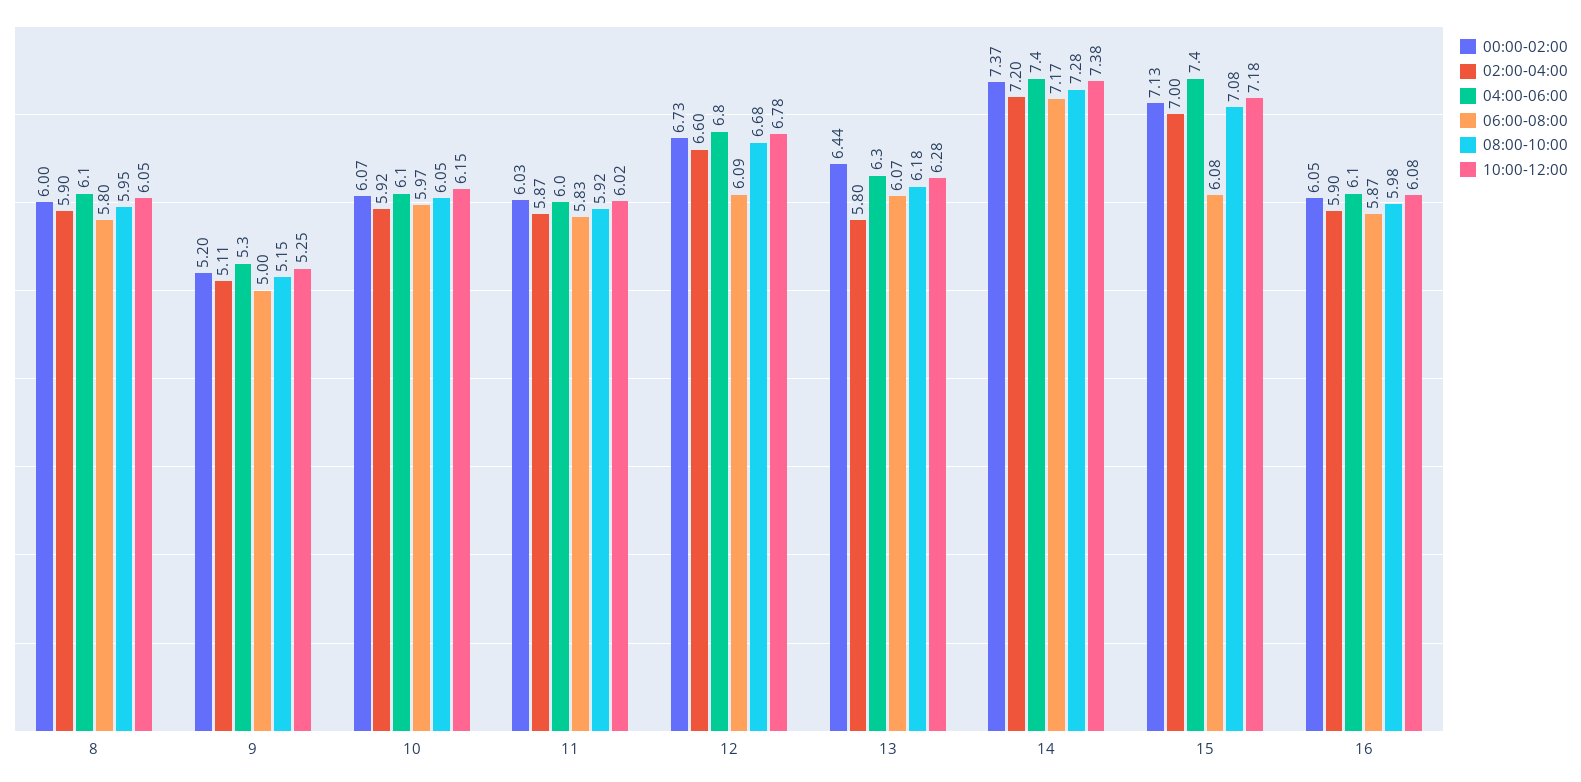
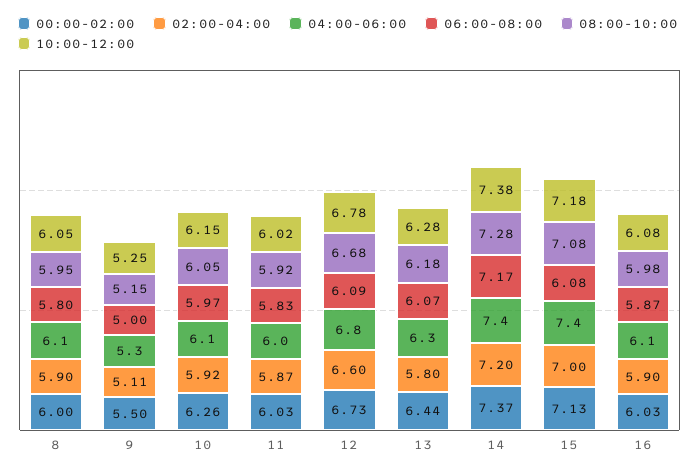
  {
    "00:00-02:00": {
      "8": 6,
-     "9": 5.2,
+     "9": 5.5,
-     "10": 6.07,
+     "10": 6.26,
      "11": 6.03,
      "12": 6.73,
      "13": 6.44,
      "14": 7.37,
      "15": 7.13,
-     "16": 6.05
+     "16": 6.03
    },
    "02:00-04:00": {
      "8": 5.9,
      "9": 5.11,
      "10": 5.92,
      "11": 5.87,
      "12": 6.6,
      "13": 5.8,
      "14": 7.2,
      "15": 7,
      "16": 5.9
    },
    "04:00-06:00": {
      "8": 6.1,
      "9": 5.3,
      "10": 6.1,
      "11": 6,
      "12": 6.8,
      "13": 6.3,
      "14": 7.4,
      "15": 7.4,
      "16": 6.1
    },
    "06:00-08:00": {
      "8": 5.8,
      "9": 5,
      "10": 5.97,
      "11": 5.83,
      "12": 6.09,
      "13": 6.07,
      "14": 7.17,
      "15": 6.08,
      "16": 5.87
    },
    "08:00-10:00": {
      "8": 5.95,
      "9": 5.15,
      "10": 6.05,
      "11": 5.92,
      "12": 6.68,
      "13": 6.18,
      "14": 7.28,
      "15": 7.08,
      "16": 5.98
    },
    "10:00-12:00": {
      "8": 6.05,
      "9": 5.25,
      "10": 6.15,
      "11": 6.02,
      "12": 6.78,
      "13": 6.28,
      "14": 7.38,
      "15": 7.18,
      "16": 6.08
    }
  }

